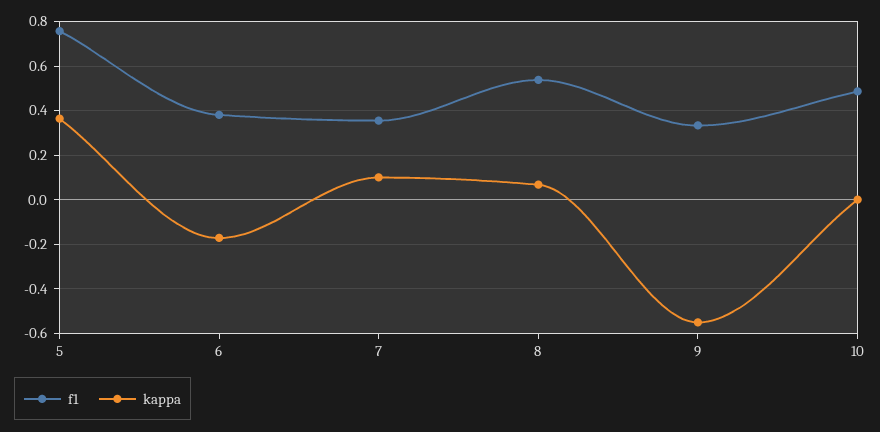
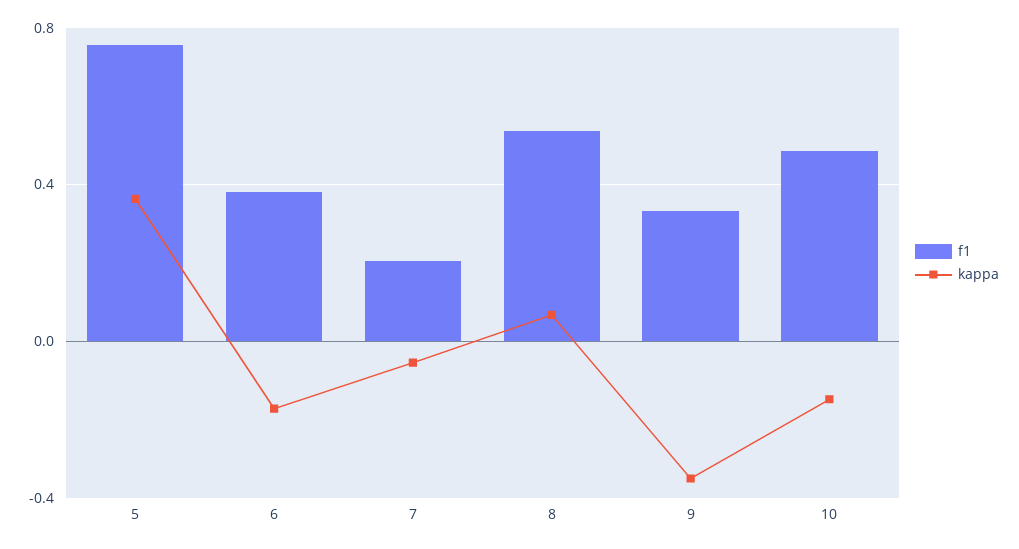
  {
    "f1": {
      "5": 0.75,
      "6": 0.4,
-     "7": 0.35,
+     "7": 0.2,
      "8": 0.55,
      "9": 0.35,
      "10": 0.5
    },
    "kappa": {
      "5": 0.35,
      "6": -0.15,
-     "7": 0.1,
+     "7": -0.05,
      "8": 0.05,
-     "9": -0.55,
+     "9": -0.35,
-     "10": 0
+     "10": -0.15
    }
  }

